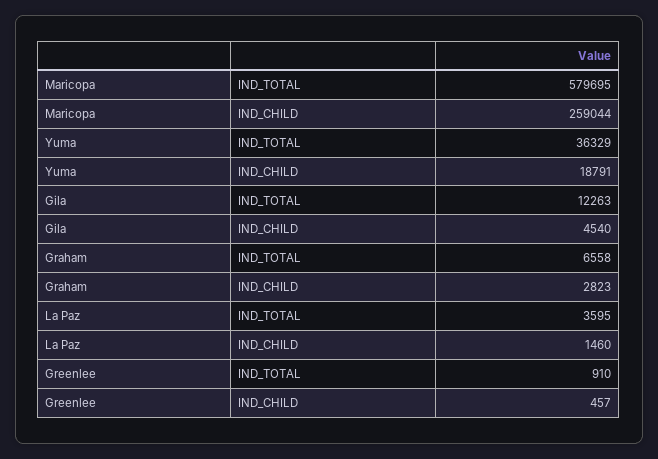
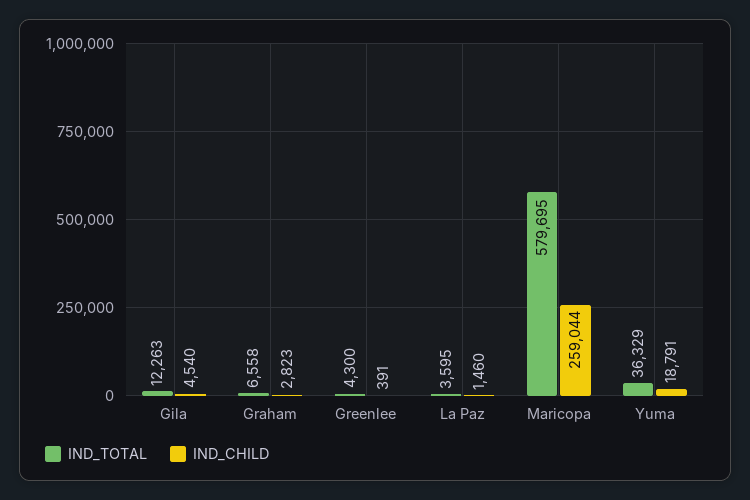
  {
    "IND_TOTAL": {
      "Maricopa": 579695,
      "Yuma": 36329,
      "Gila": 12263,
      "Graham": 6558,
      "La Paz": 3595,
-     "Greenlee": 910
+     "Greenlee": 4300
    },
    "IND_CHILD": {
      "Maricopa": 259044,
      "Yuma": 18791,
      "Gila": 4540,
      "Graham": 2823,
      "La Paz": 1460,
-     "Greenlee": 457
+     "Greenlee": 391
    }
  }

